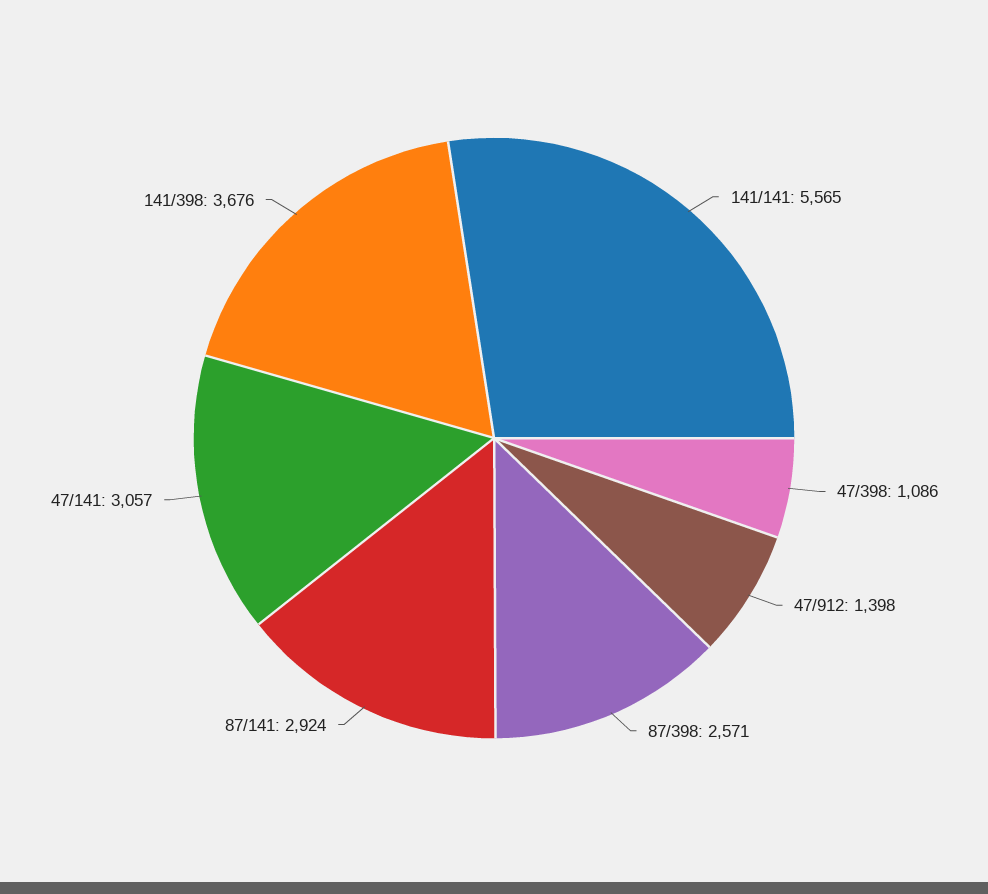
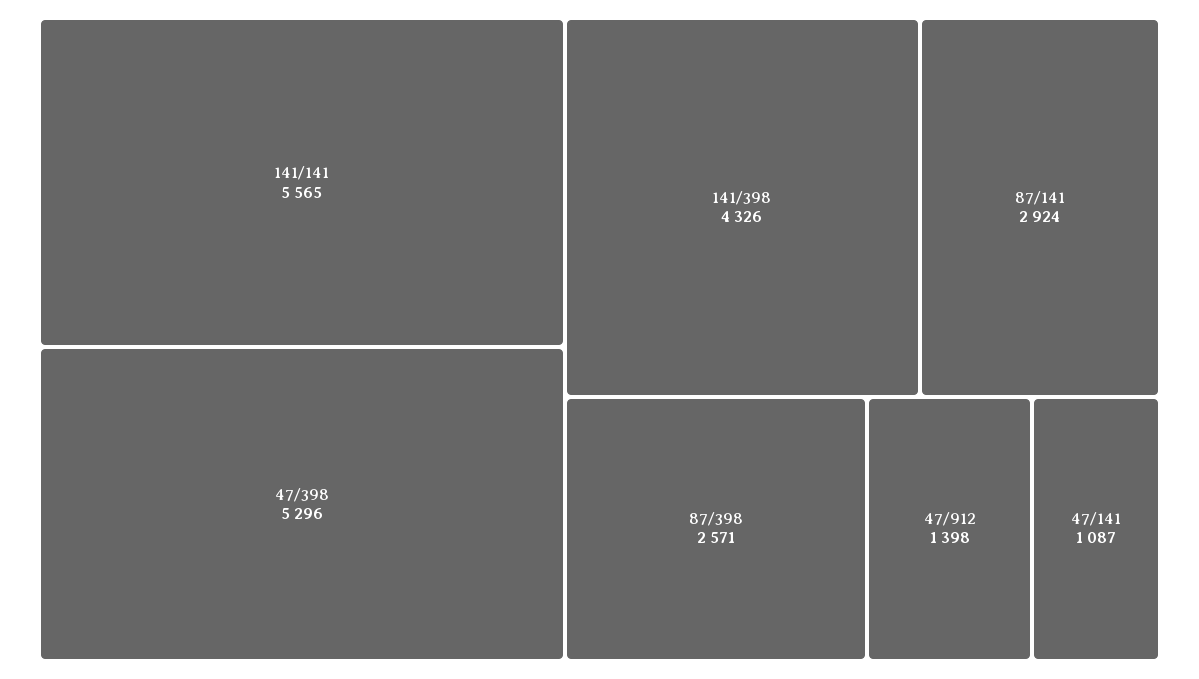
  {
    "141/141": 5565,
-   "47/398": 1086,
+   "47/398": 5296,
    "47/912": 1398,
    "87/398": 2571,
    "87/141": 2924,
-   "47/141": 3057,
+   "47/141": 1087,
-   "141/398": 3676
+   "141/398": 4326
  }

